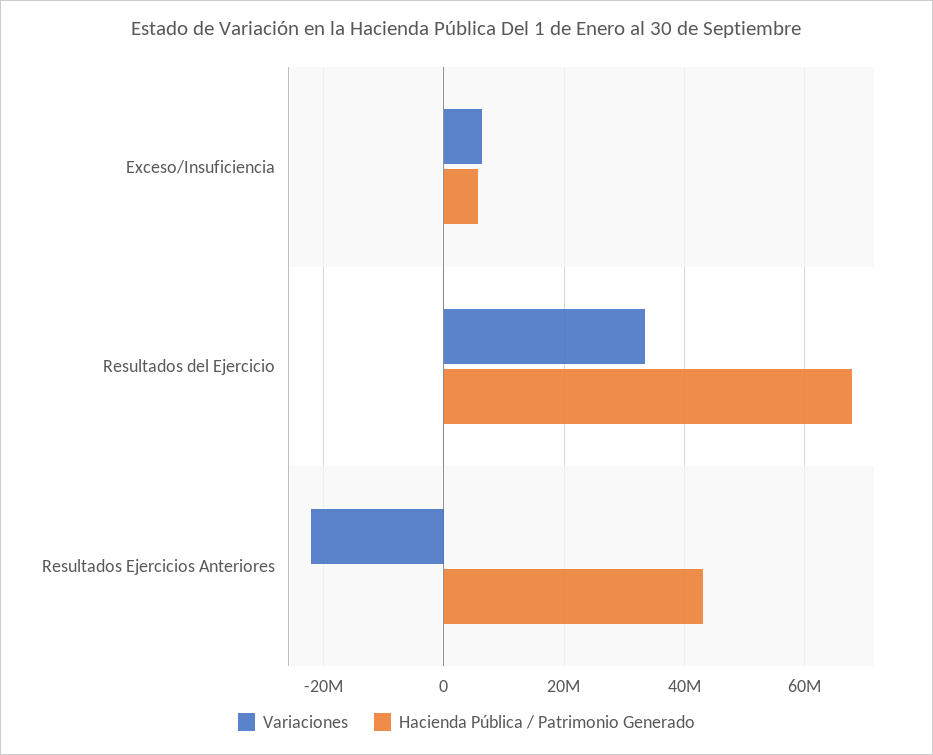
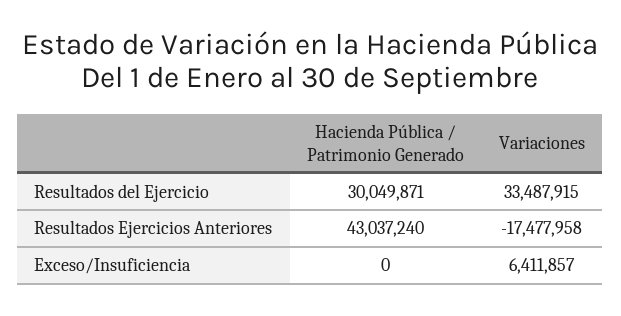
  {
    "Variaciones": {
      "Exceso/Insuficiencia": 6411857,
      "Resultados del Ejercicio": 33487915,
-     "Resultados Ejercicios Anteriores": -22000000
+     "Resultados Ejercicios Anteriores": -17477958
    },
    "Hacienda Pública / Patrimonio Generado": {
-     "Exceso/Insuficiencia": 6000000,
+     "Exceso/Insuficiencia": 0,
-     "Resultados del Ejercicio": 68000000,
+     "Resultados del Ejercicio": 30049871,
      "Resultados Ejercicios Anteriores": 43037240
    }
  }

